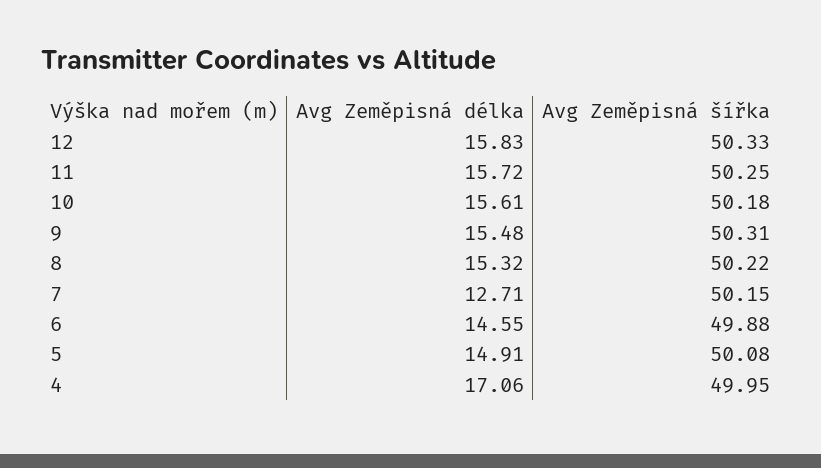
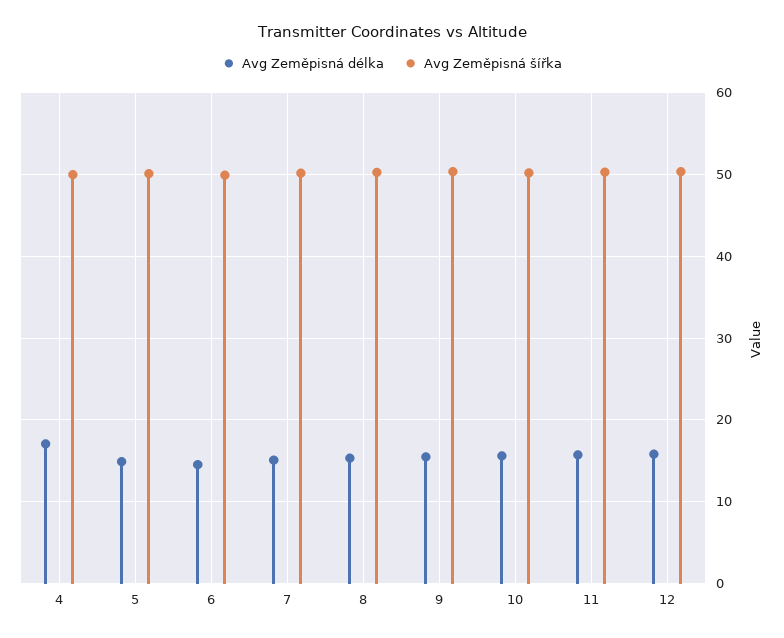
  {
    "Avg Zeměpisná délka": {
      "12": 15.83,
      "11": 15.72,
      "10": 15.61,
      "9": 15.48,
      "8": 15.32,
-     "7": 12.71,
+     "7": 15,
      "6": 14.55,
      "5": 14.91,
      "4": 17.06
    },
    "Avg Zeměpisná šířka": {
      "12": 50.33,
      "11": 50.25,
      "10": 50.18,
      "9": 50.31,
      "8": 50.22,
      "7": 50.15,
      "6": 49.88,
      "5": 50.08,
      "4": 49.95
    }
  }

